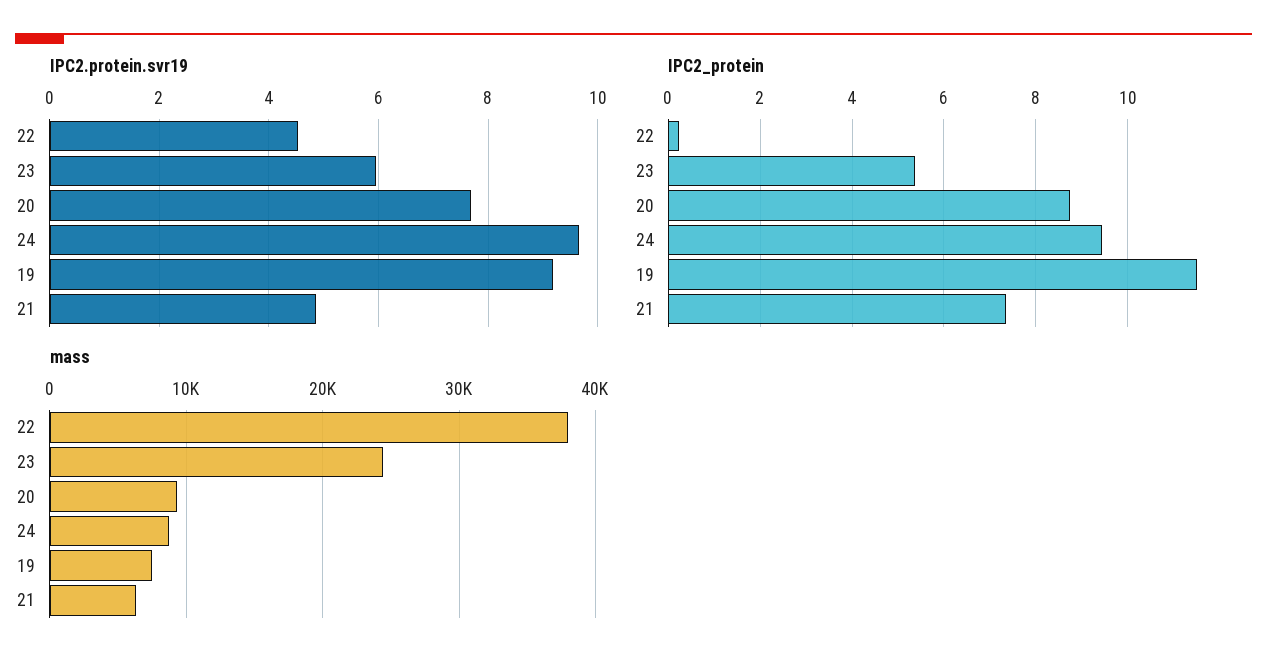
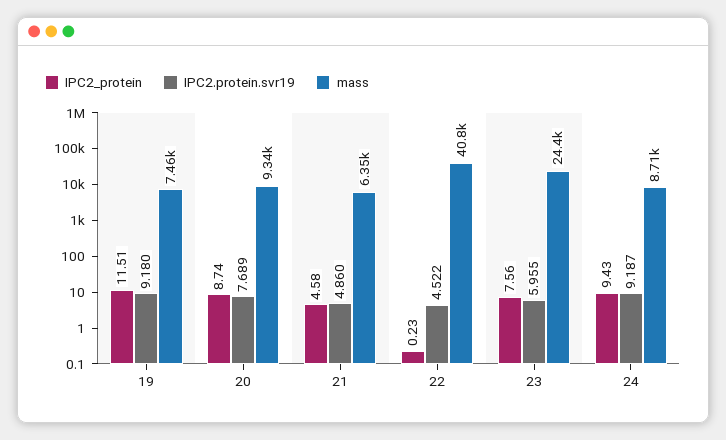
  {
    "IPC2.protein.svr19": {
      "22": 4.522,
      "23": 5.955,
      "20": 7.689,
-     "24": 9.6,
+     "24": 9.187,
      "19": 9.18,
      "21": 4.86
    },
    "IPC2_protein": {
      "22": 0.23,
-     "23": 5.4,
+     "23": 7.56,
      "20": 8.74,
      "24": 9.43,
      "19": 11.51,
-     "21": 7.4
+     "21": 4.58
    },
    "mass": {
-     "22": 38000,
+     "22": 40800,
      "23": 24400,
      "20": 9340,
      "24": 8710,
      "19": 7460,
      "21": 6350
    }
  }

